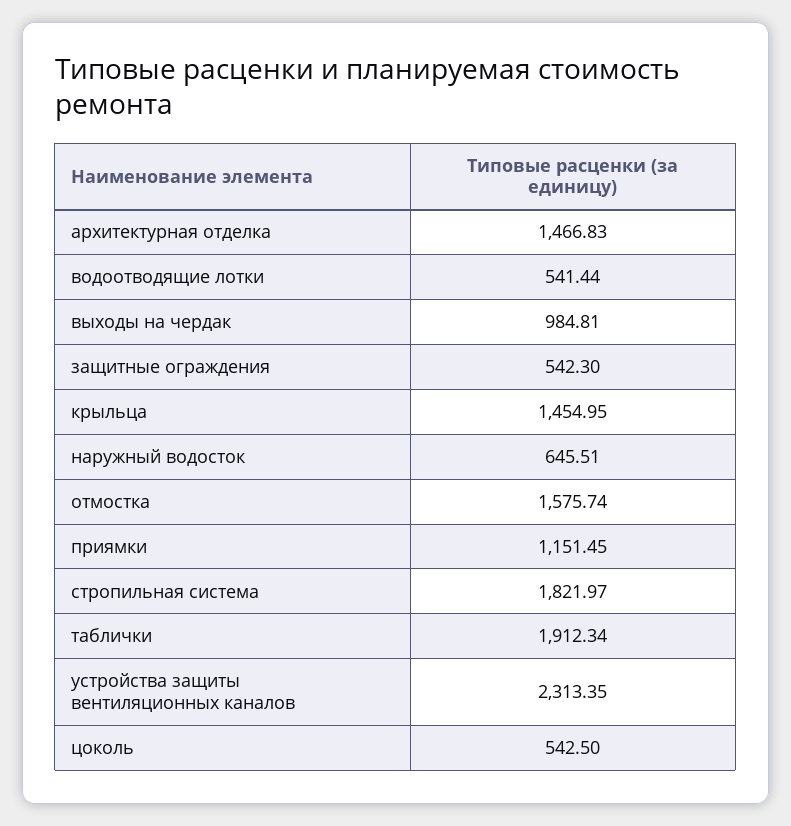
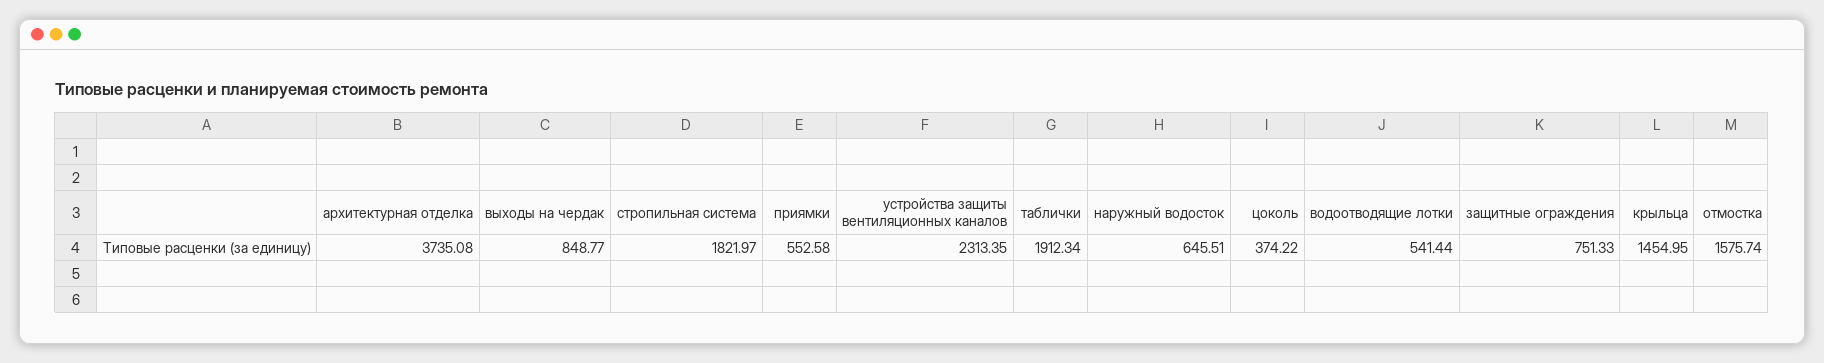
  {
-   "архитектурная отделка": 1466.83,
+   "архитектурная отделка": 3735.08,
    "водоотводящие лотки": 541.44,
-   "выходы на чердак": 984.81,
+   "выходы на чердак": 848.77,
-   "защитные ограждения": 542.3,
+   "защитные ограждения": 751.33,
    "крыльца": 1454.95,
    "наружный водосток": 645.51,
    "отмостка": 1575.74,
-   "приямки": 1151.45,
+   "приямки": 552.58,
    "стропильная система": 1821.97,
    "таблички": 1912.34,
    "устройства защиты вентиляционных каналов": 2313.35,
-   "цоколь": 542.5
+   "цоколь": 374.22
  }

